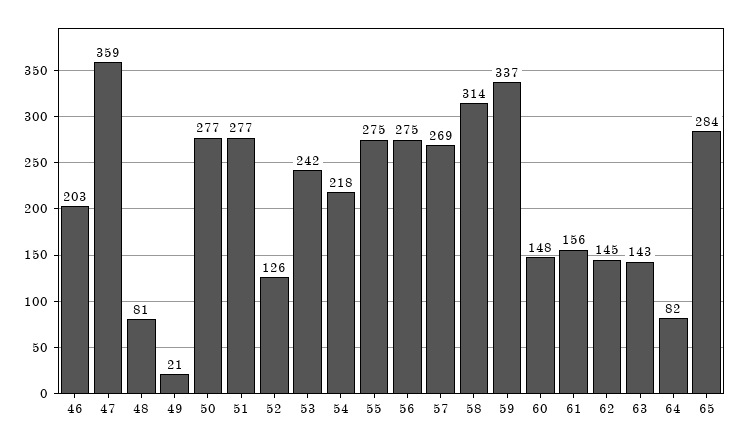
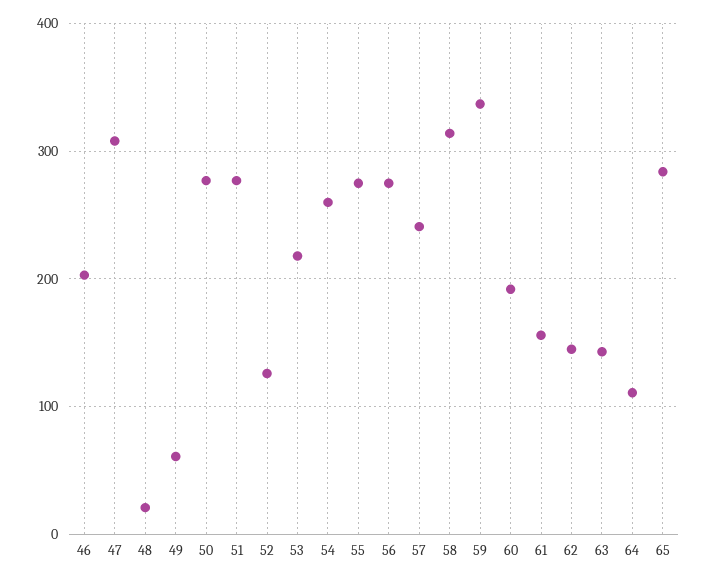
  {
    "46": 203,
-   "47": 359,
+   "47": 310,
-   "48": 81,
+   "48": 20,
-   "49": 21,
+   "49": 60,
    "50": 277,
    "51": 277,
    "52": 126,
-   "53": 242,
+   "53": 220,
-   "54": 218,
+   "54": 260,
    "55": 275,
    "56": 275,
-   "57": 269,
+   "57": 240,
    "58": 314,
    "59": 337,
-   "60": 148,
+   "60": 190,
    "61": 156,
    "62": 145,
    "63": 143,
-   "64": 82,
+   "64": 110,
    "65": 284
  }

